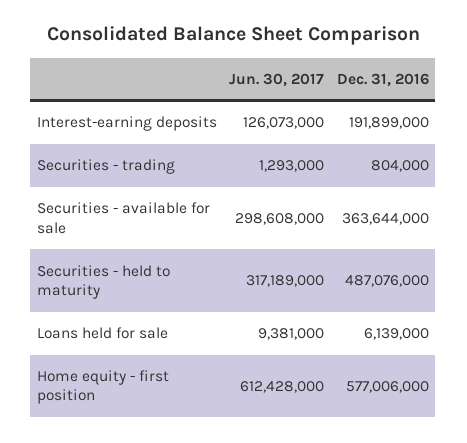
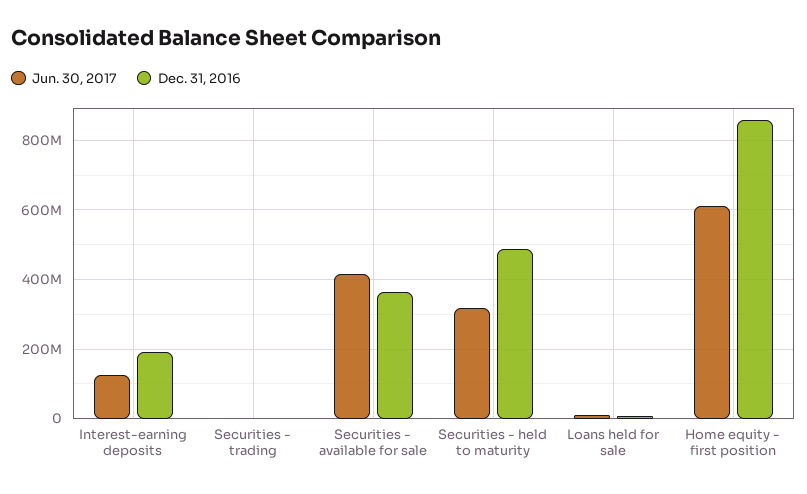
  {
    "Jun. 30, 2017": {
      "Interest-earning deposits": 126073000,
      "Securities - trading": 1293000,
-     "Securities - available for sale": 298608000,
+     "Securities - available for sale": 420000000,
      "Securities - held to maturity": 317189000,
      "Loans held for sale": 9381000,
      "Home equity - first position": 612428000
    },
    "Dec. 31, 2016": {
      "Interest-earning deposits": 191899000,
      "Securities - trading": 804000,
      "Securities - available for sale": 363644000,
      "Securities - held to maturity": 487076000,
      "Loans held for sale": 6139000,
-     "Home equity - first position": 577006000
+     "Home equity - first position": 860000000
    }
  }

